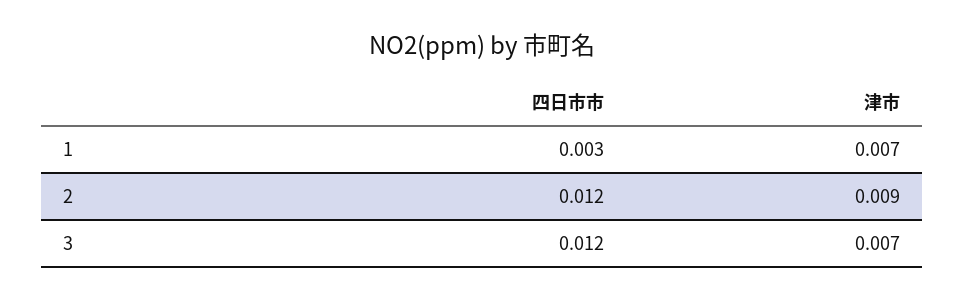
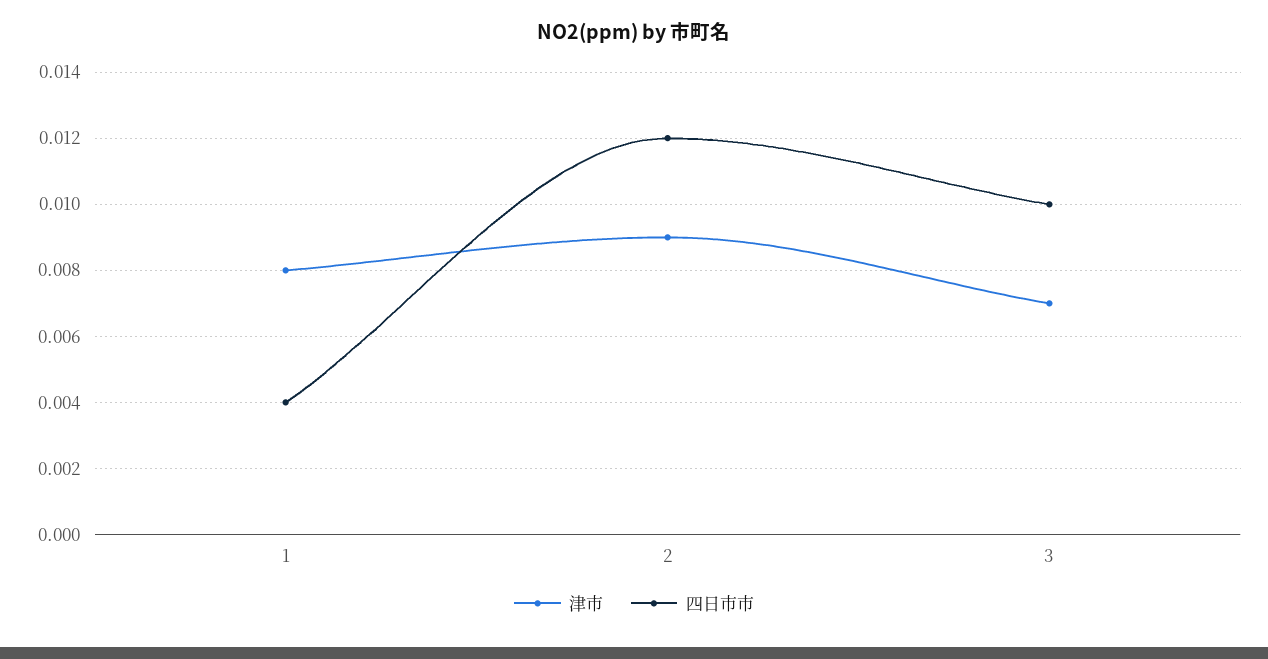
  {
    "四日市市": {
-     "1": 0.003,
+     "1": 0.004,
      "2": 0.012,
-     "3": 0.012
+     "3": 0.01
    },
    "津市": {
-     "1": 0.007,
+     "1": 0.008,
      "2": 0.009,
      "3": 0.007
    }
  }

